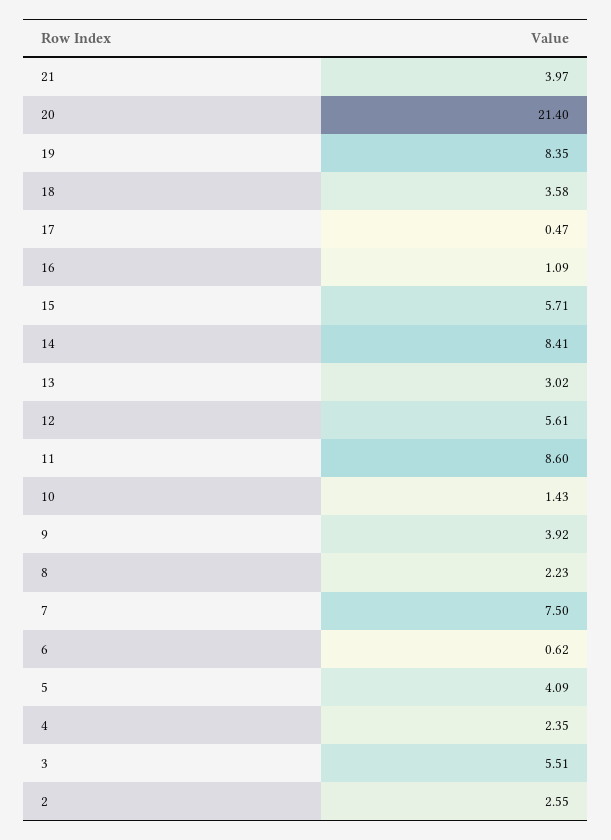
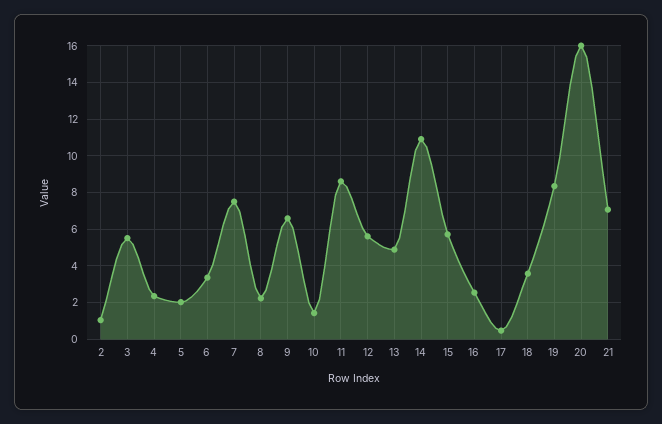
  {
-   "21": 3.97,
+   "21": 7,
-   "20": 21.4,
+   "20": 16,
    "19": 8.35,
    "18": 3.58,
    "17": 0.47,
-   "16": 1.09,
+   "16": 2.5,
    "15": 5.71,
-   "14": 8.41,
+   "14": 11,
-   "13": 3.02,
+   "13": 5,
    "12": 5.61,
    "11": 8.6,
    "10": 1.43,
-   "9": 3.92,
+   "9": 6.5,
    "8": 2.23,
    "7": 7.5,
-   "6": 0.62,
+   "6": 3.5,
-   "5": 4.09,
+   "5": 2,
    "4": 2.35,
    "3": 5.51,
-   "2": 2.55
+   "2": 1
  }

